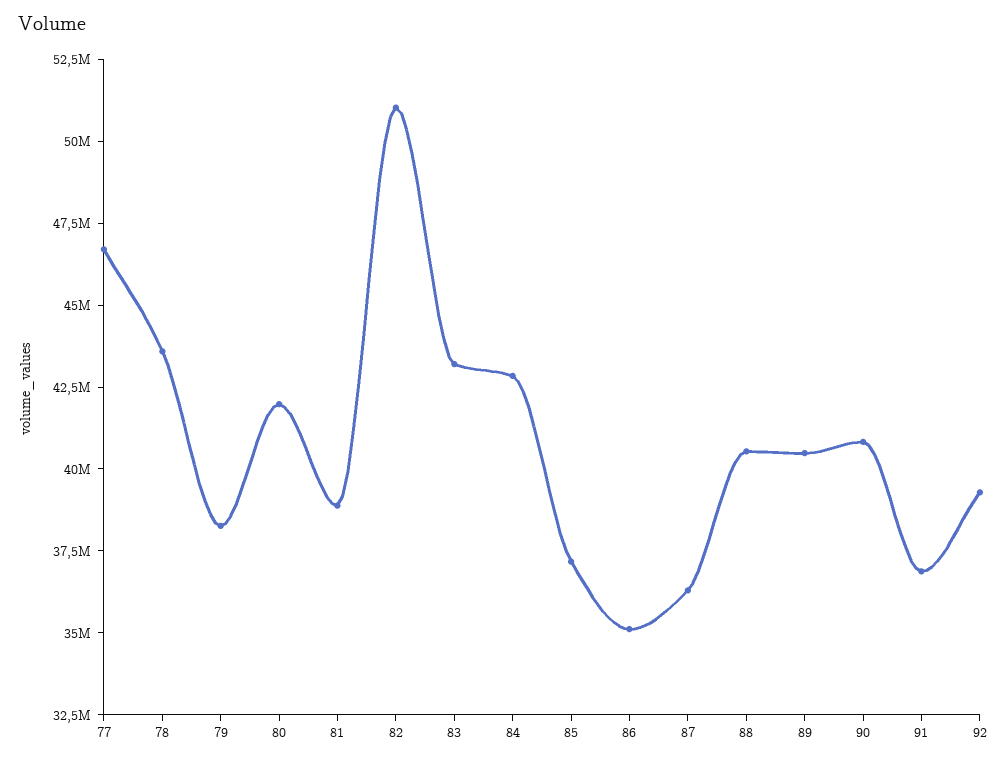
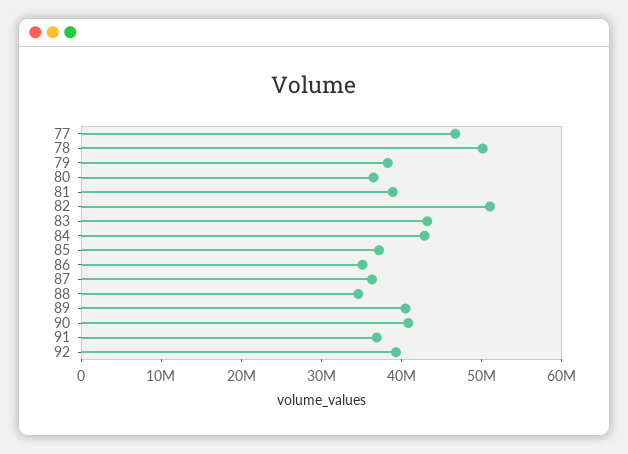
  {
    "77": 46500000,
-   "78": 43500000,
+   "78": 50000000,
    "79": 38500000,
-   "80": 42000000,
+   "80": 36000000,
    "81": 39000000,
    "82": 51000000,
    "83": 43000000,
    "84": 43000000,
    "85": 37000000,
    "86": 35000000,
    "87": 36500000,
-   "88": 40500000,
+   "88": 34000000,
    "89": 40500000,
    "90": 41000000,
    "91": 37000000,
    "92": 39500000
  }

